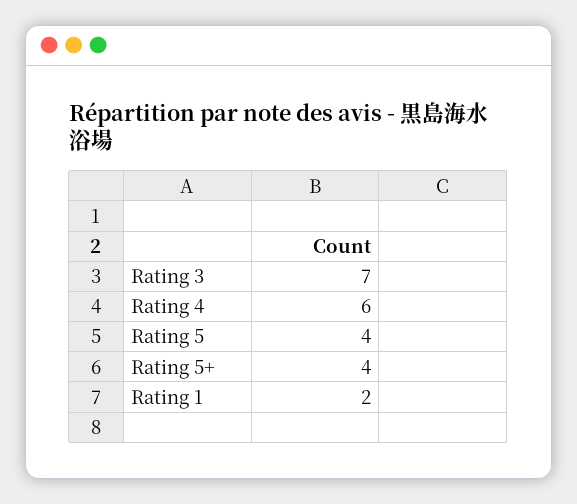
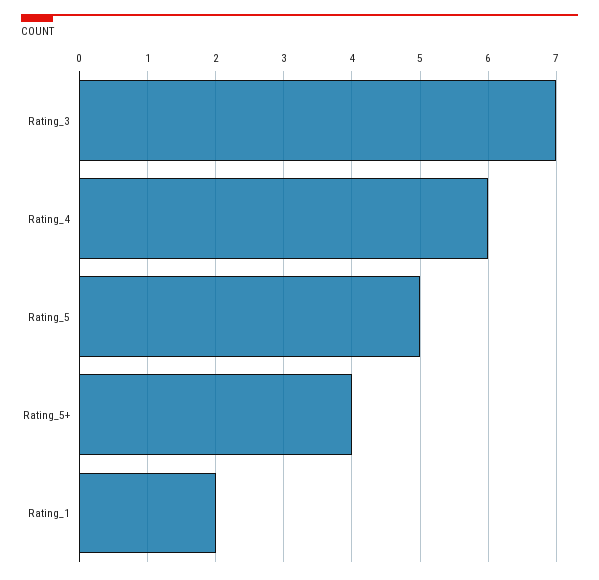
  {
    "Rating 3": 7,
    "Rating 4": 6,
-   "Rating 5": 4,
+   "Rating 5": 5,
    "Rating 5+": 4,
    "Rating 1": 2
  }

